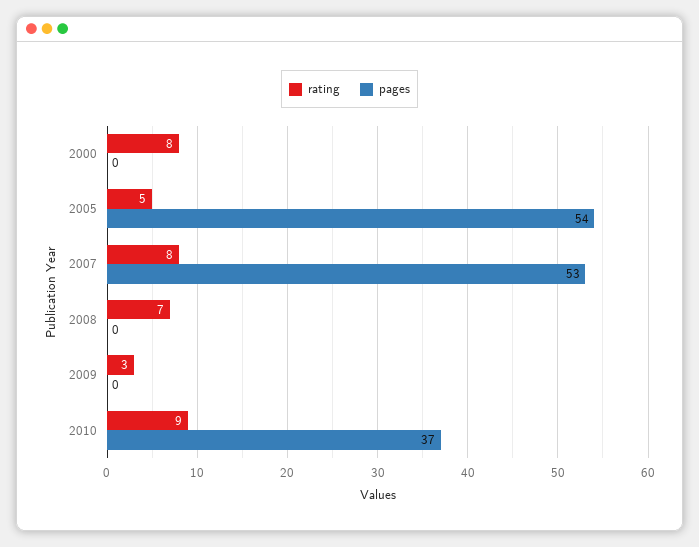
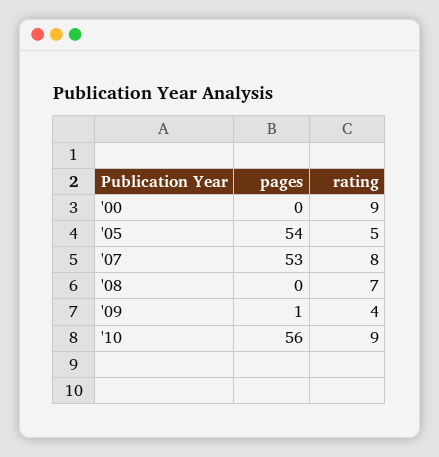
  {
    "rating": {
-     "2000": 8,
+     "2000": 9,
      "2005": 5,
      "2007": 8,
      "2008": 7,
-     "2009": 3,
+     "2009": 4,
      "2010": 9
    },
    "pages": {
      "2000": 0,
      "2005": 54,
      "2007": 53,
      "2008": 0,
-     "2009": 0,
+     "2009": 1,
-     "2010": 37
+     "2010": 56
    }
  }

